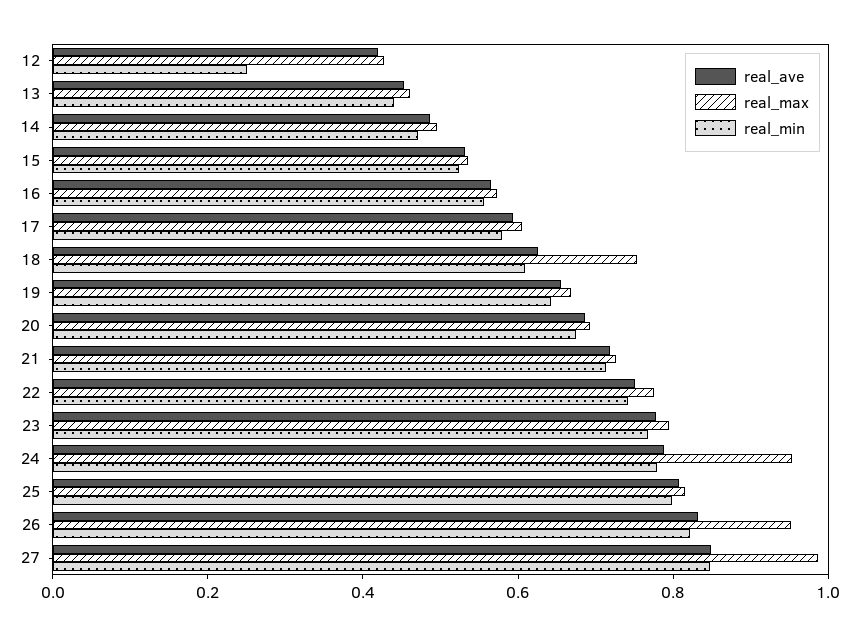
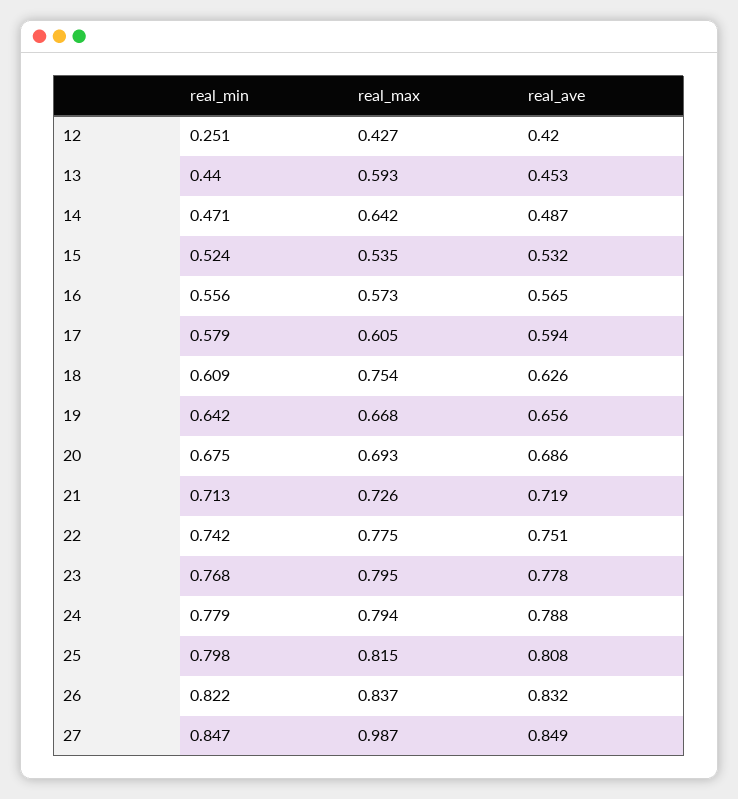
  {
    "real_ave": {
      "12": 0.42,
      "13": 0.453,
      "14": 0.487,
      "15": 0.532,
      "16": 0.565,
      "17": 0.594,
      "18": 0.626,
      "19": 0.656,
      "20": 0.686,
      "21": 0.719,
      "22": 0.751,
      "23": 0.778,
      "24": 0.788,
      "25": 0.808,
      "26": 0.832,
      "27": 0.849
    },
    "real_max": {
      "12": 0.427,
-     "13": 0.45,
+     "13": 0.593,
-     "14": 0.5,
+     "14": 0.642,
      "15": 0.535,
      "16": 0.573,
      "17": 0.605,
      "18": 0.754,
      "19": 0.668,
      "20": 0.693,
      "21": 0.726,
      "22": 0.775,
      "23": 0.795,
-     "24": 0.95,
+     "24": 0.794,
      "25": 0.815,
-     "26": 0.95,
+     "26": 0.837,
      "27": 0.987
    },
    "real_min": {
      "12": 0.251,
      "13": 0.44,
      "14": 0.471,
      "15": 0.524,
      "16": 0.556,
      "17": 0.579,
      "18": 0.609,
      "19": 0.642,
      "20": 0.675,
      "21": 0.713,
      "22": 0.742,
      "23": 0.768,
      "24": 0.779,
      "25": 0.798,
      "26": 0.822,
      "27": 0.847
    }
  }

